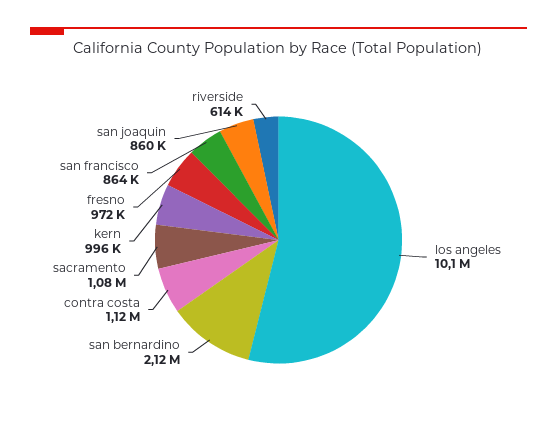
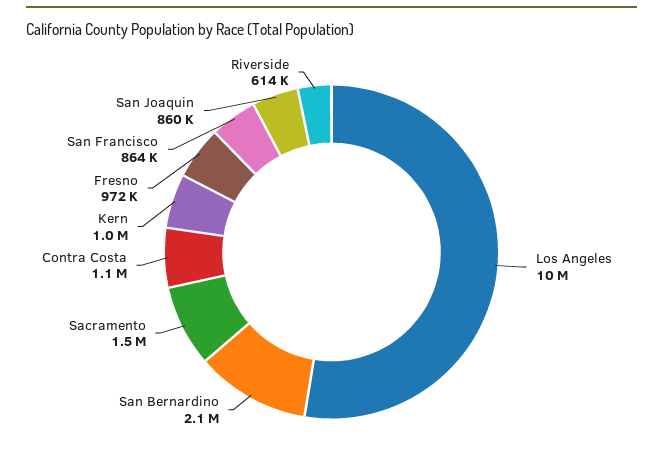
  {
    "los angeles": 10100000,
    "san bernardino": 2120000,
    "contra costa": 1120000,
-   "sacramento": 1080000,
+   "sacramento": 1500000,
    "kern": 996000,
    "fresno": 972000,
    "san francisco": 864000,
    "san joaquin": 860000,
    "riverside": 614000
  }

